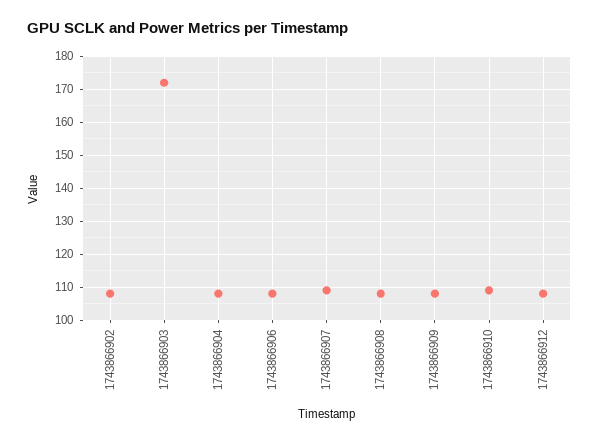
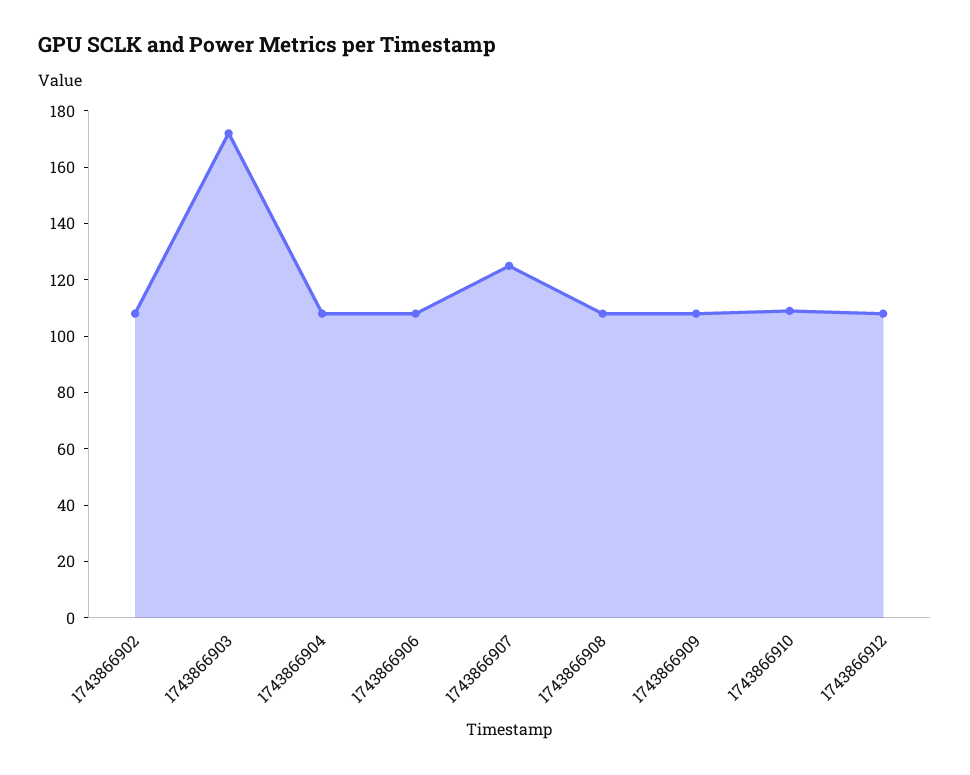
  {
    "1743866902": 110,
    "1743866903": 170,
    "1743866904": 110,
    "1743866906": 110,
-   "1743866907": 110,
+   "1743866907": 125,
    "1743866908": 110,
    "1743866909": 110,
    "1743866910": 110,
    "1743866912": 110
  }

